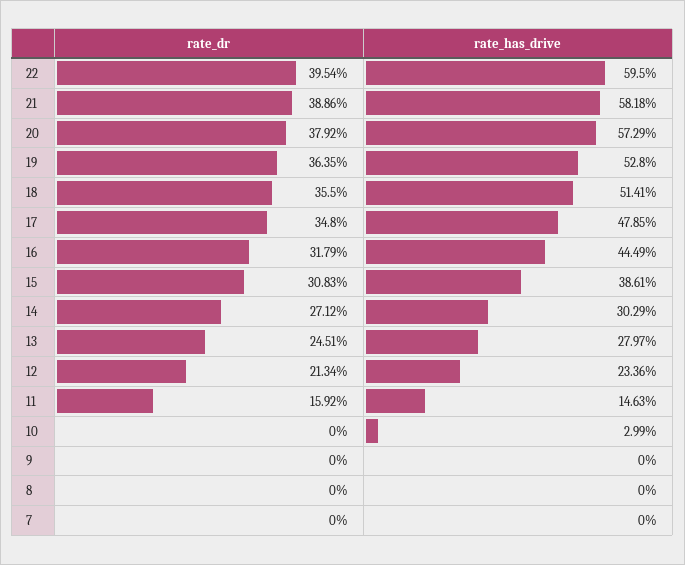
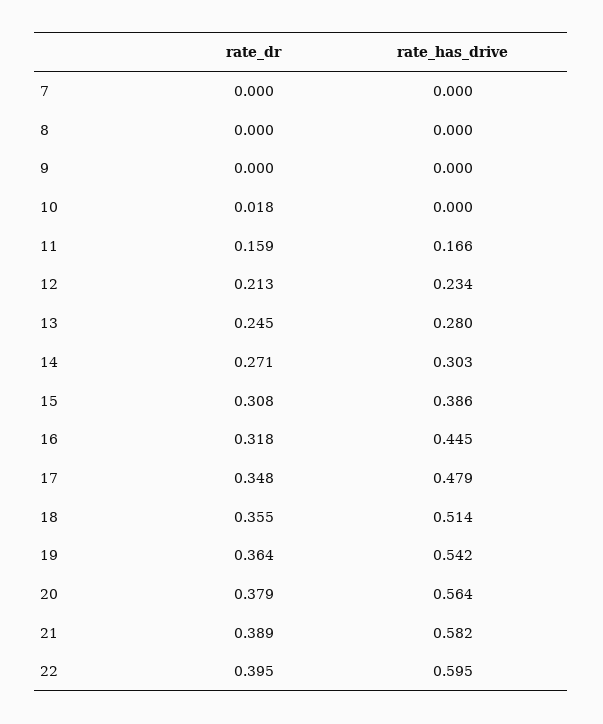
  {
    "rate_dr": {
      "22": 0.3954,
      "21": 0.3886,
      "20": 0.3792,
      "19": 0.3635,
      "18": 0.355,
      "17": 0.348,
      "16": 0.3179,
      "15": 0.3083,
      "14": 0.2712,
      "13": 0.2451,
      "12": 0.2134,
      "11": 0.1592,
-     "10": 0,
+     "10": 0.018,
      "9": 0,
      "8": 0,
      "7": 0
    },
    "rate_has_drive": {
      "22": 0.595,
      "21": 0.5818,
-     "20": 0.5729,
+     "20": 0.564,
-     "19": 0.528,
+     "19": 0.542,
      "18": 0.5141,
      "17": 0.4785,
      "16": 0.4449,
      "15": 0.3861,
      "14": 0.3029,
      "13": 0.2797,
      "12": 0.2336,
-     "11": 0.1463,
+     "11": 0.166,
-     "10": 0.0299,
+     "10": 0,
      "9": 0,
      "8": 0,
      "7": 0
    }
  }

